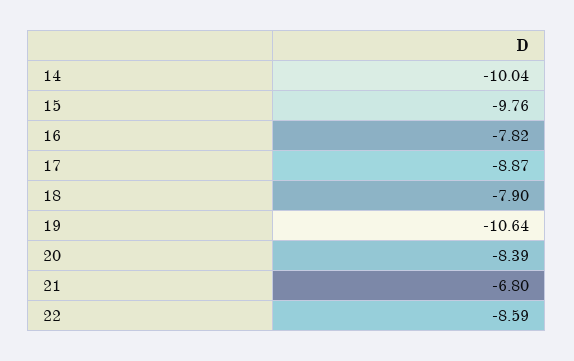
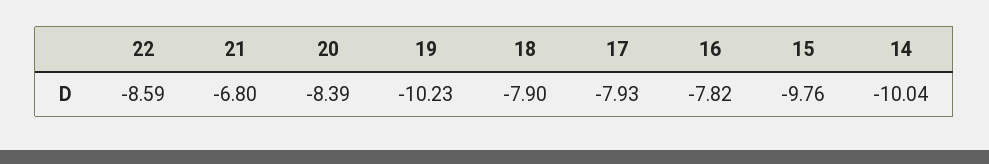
  {
    "14": -10.04,
    "15": -9.76,
    "16": -7.82,
-   "17": -8.87,
+   "17": -7.93,
    "18": -7.9,
-   "19": -10.64,
+   "19": -10.23,
    "20": -8.39,
    "21": -6.8,
    "22": -8.59
  }

